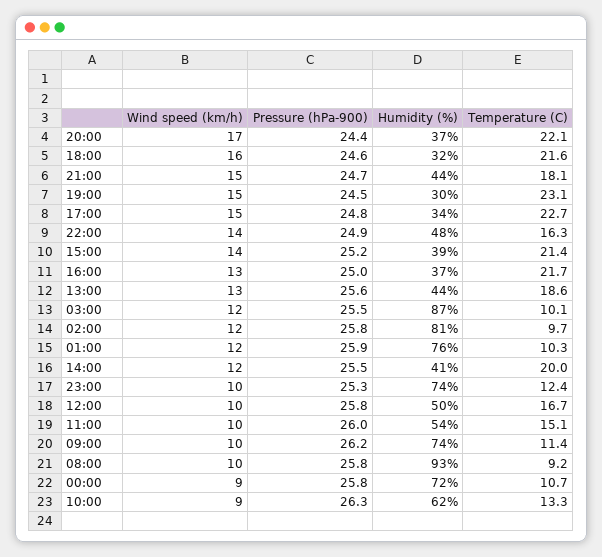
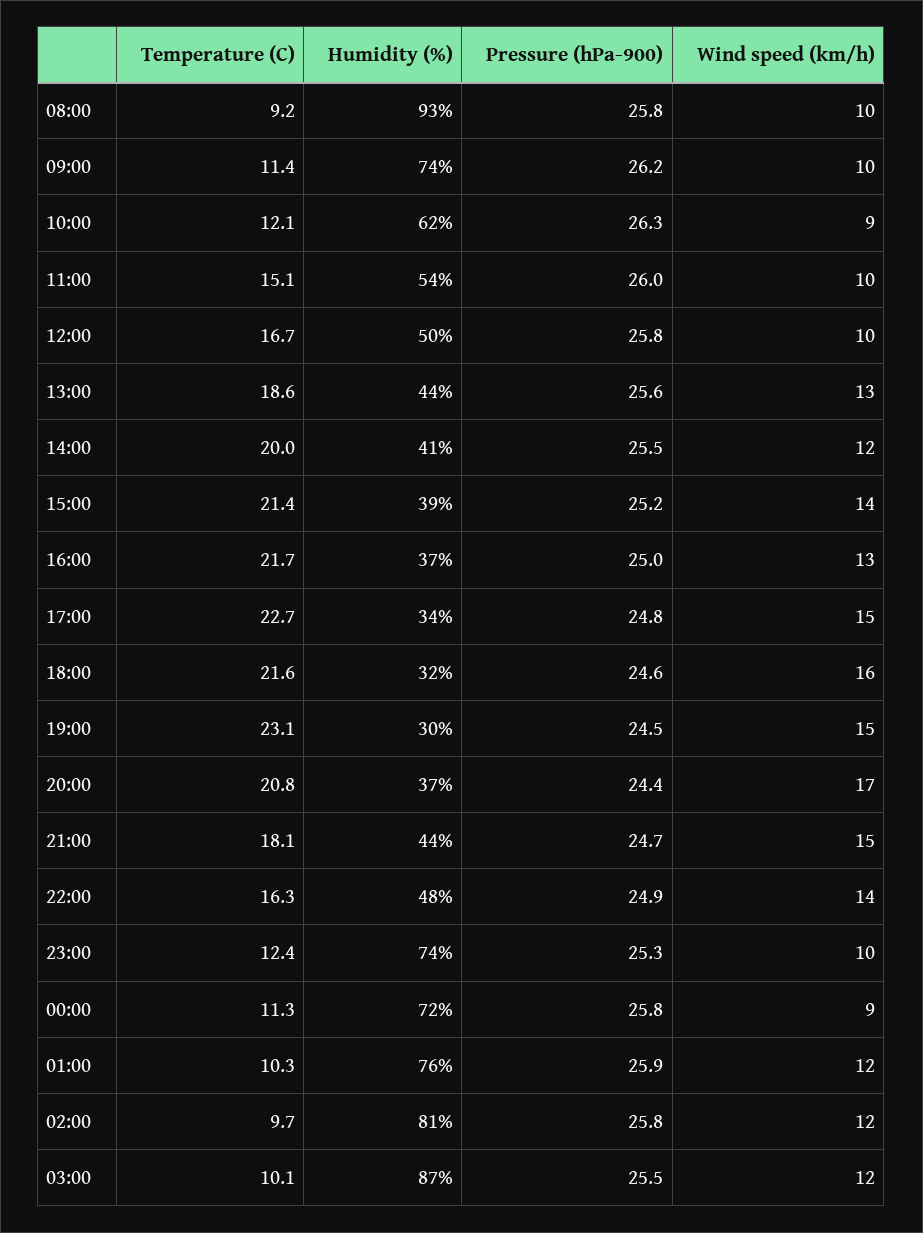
  {
    "Wind speed (km/h)": {
      "20:00": 17,
      "18:00": 16,
      "21:00": 15,
      "19:00": 15,
      "17:00": 15,
      "22:00": 14,
      "15:00": 14,
      "16:00": 13,
      "13:00": 13,
      "03:00": 12,
      "02:00": 12,
      "01:00": 12,
      "14:00": 12,
      "23:00": 10,
      "12:00": 10,
      "11:00": 10,
      "09:00": 10,
      "08:00": 10,
      "00:00": 9,
      "10:00": 9
    },
    "Pressure (hPa-900)": {
      "20:00": 24.4,
      "18:00": 24.6,
      "21:00": 24.7,
      "19:00": 24.5,
      "17:00": 24.8,
      "22:00": 24.9,
      "15:00": 25.2,
      "16:00": 25,
      "13:00": 25.6,
      "03:00": 25.5,
      "02:00": 25.8,
      "01:00": 25.9,
      "14:00": 25.5,
      "23:00": 25.3,
      "12:00": 25.8,
      "11:00": 26,
      "09:00": 26.2,
      "08:00": 25.8,
      "00:00": 25.8,
      "10:00": 26.3
    },
    "Humidity (%)": {
      "20:00": 37,
      "18:00": 32,
      "21:00": 44,
      "19:00": 30,
      "17:00": 34,
      "22:00": 48,
      "15:00": 39,
      "16:00": 37,
      "13:00": 44,
      "03:00": 87,
      "02:00": 81,
      "01:00": 76,
      "14:00": 41,
      "23:00": 74,
      "12:00": 50,
      "11:00": 54,
      "09:00": 74,
      "08:00": 93,
      "00:00": 72,
      "10:00": 62
    },
    "Temperature (C)": {
-     "20:00": 22.1,
+     "20:00": 20.8,
      "18:00": 21.6,
      "21:00": 18.1,
      "19:00": 23.1,
      "17:00": 22.7,
      "22:00": 16.3,
      "15:00": 21.4,
      "16:00": 21.7,
      "13:00": 18.6,
      "03:00": 10.1,
      "02:00": 9.7,
      "01:00": 10.3,
      "14:00": 20,
      "23:00": 12.4,
      "12:00": 16.7,
      "11:00": 15.1,
      "09:00": 11.4,
      "08:00": 9.2,
-     "00:00": 10.7,
+     "00:00": 11.3,
-     "10:00": 13.3
+     "10:00": 12.1
    }
  }

